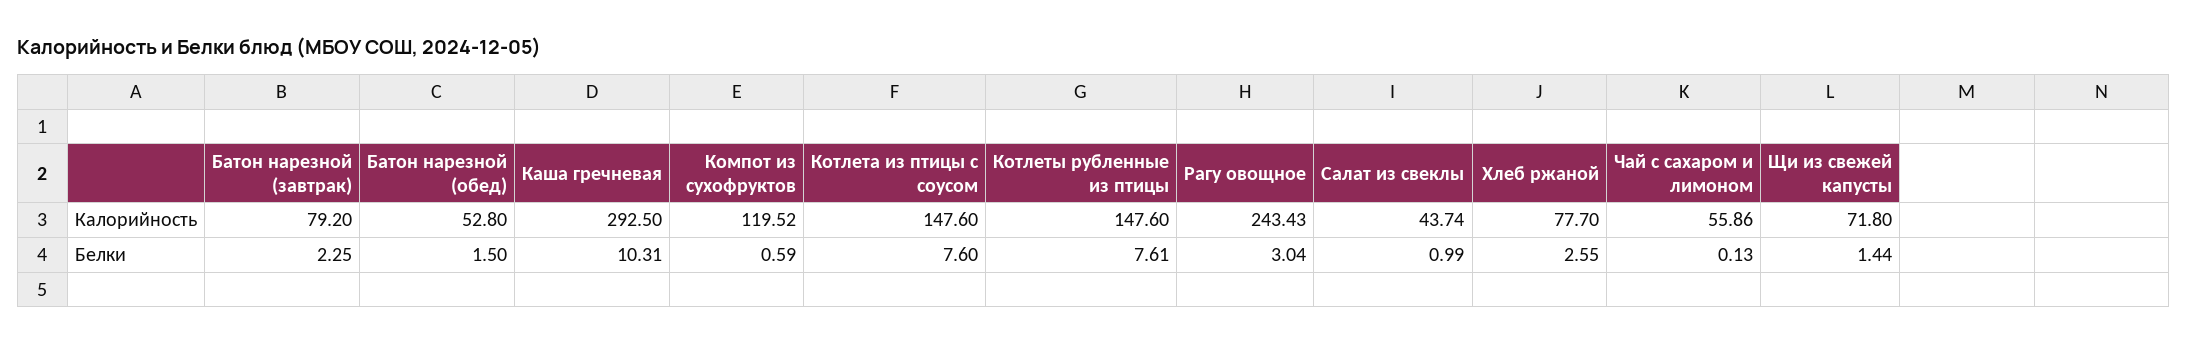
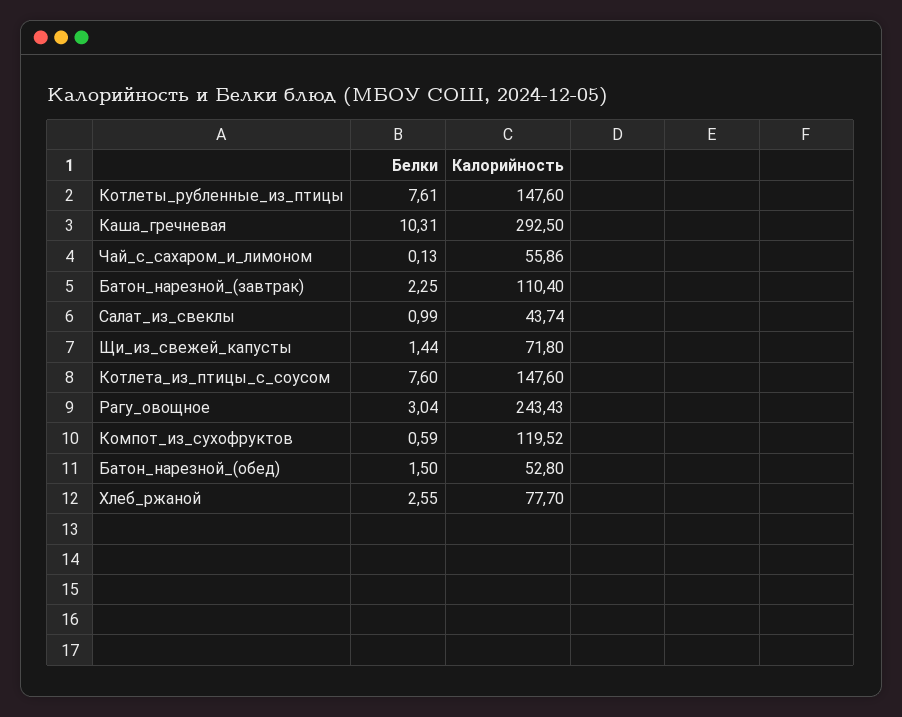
  {
    "Батон нарезной (завтрак)": {
-     "Калорийность": 79.2,
+     "Калорийность": 110.4,
      "Белки": 2.25
    },
    "Батон нарезной (обед)": {
      "Калорийность": 52.8,
      "Белки": 1.5
    },
    "Каша гречневая": {
      "Калорийность": 292.5,
      "Белки": 10.31
    },
    "Компот из сухофруктов": {
      "Калорийность": 119.52,
      "Белки": 0.59
    },
    "Котлета из птицы с соусом": {
      "Калорийность": 147.6,
      "Белки": 7.6
    },
    "Котлеты рубленные из птицы": {
      "Калорийность": 147.6,
      "Белки": 7.61
    },
    "Рагу овощное": {
      "Калорийность": 243.43,
      "Белки": 3.04
    },
    "Салат из свеклы": {
      "Калорийность": 43.74,
      "Белки": 0.99
    },
    "Хлеб ржаной": {
      "Калорийность": 77.7,
      "Белки": 2.55
    },
    "Чай с сахаром и лимоном": {
      "Калорийность": 55.86,
      "Белки": 0.13
    },
    "Щи из свежей капусты": {
      "Калорийность": 71.8,
      "Белки": 1.44
    }
  }

